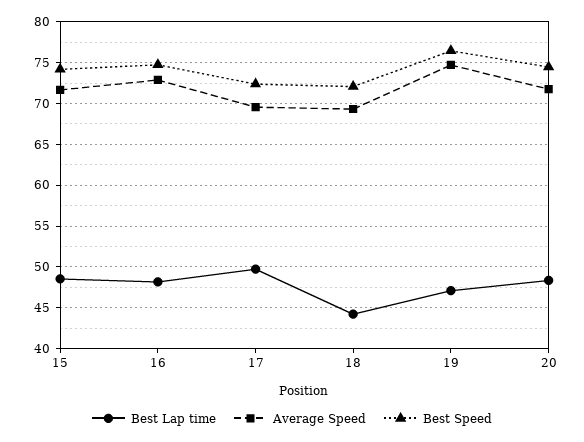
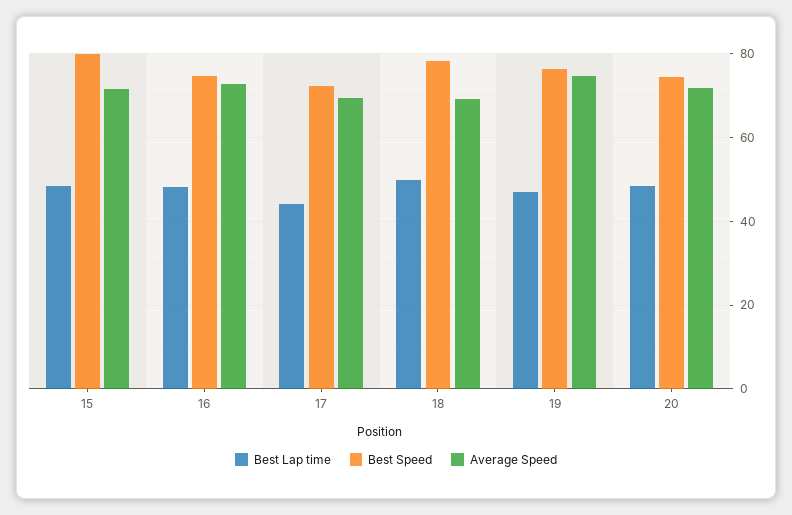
  {
    "Best Lap time": {
      "15": 49,
      "16": 48,
-     "17": 50,
+     "17": 44,
-     "18": 44,
+     "18": 50,
      "19": 47,
      "20": 48
    },
    "Average Speed": {
      "15": 72,
      "16": 73,
      "17": 70,
      "18": 69,
      "19": 75,
      "20": 72
    },
    "Best Speed": {
-     "15": 74,
+     "15": 80,
      "16": 75,
      "17": 72,
-     "18": 72,
+     "18": 78,
      "19": 76,
      "20": 74
    }
  }

